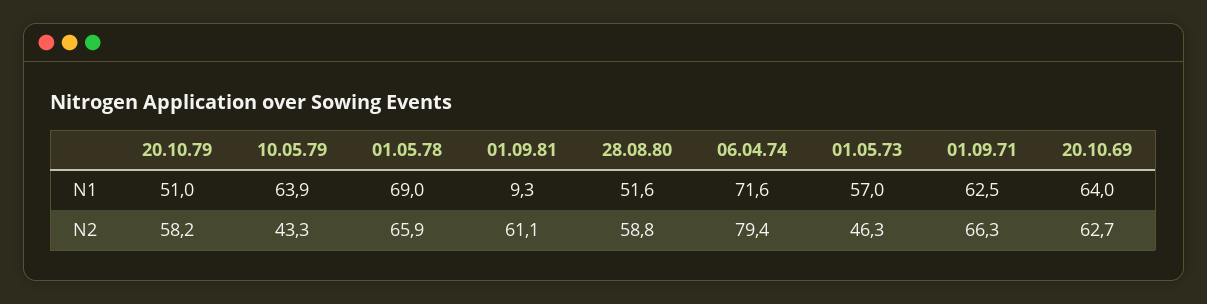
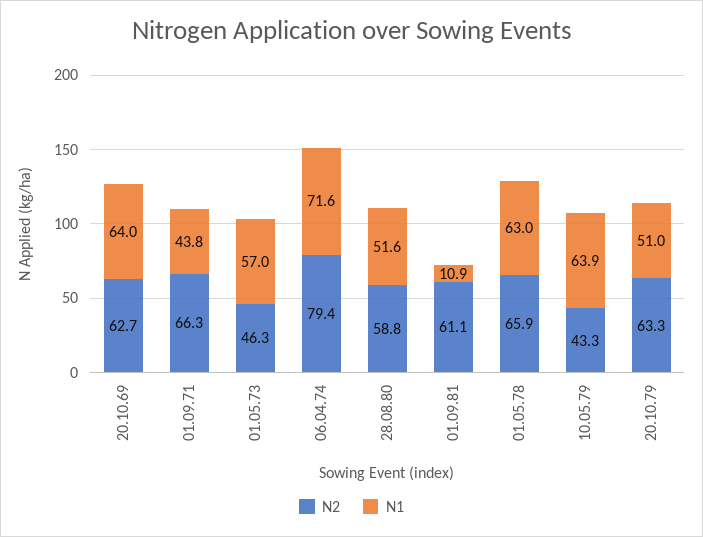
  {
    "N1": {
      "20.10.79": 51,
      "10.05.79": 63.9,
-     "01.05.78": 69,
+     "01.05.78": 63,
-     "01.09.81": 9.3,
+     "01.09.81": 10.9,
      "28.08.80": 51.6,
      "06.04.74": 71.6,
      "01.05.73": 57,
-     "01.09.71": 62.5,
+     "01.09.71": 43.8,
      "20.10.69": 64
    },
    "N2": {
-     "20.10.79": 58.2,
+     "20.10.79": 63.3,
      "10.05.79": 43.3,
      "01.05.78": 65.9,
      "01.09.81": 61.1,
      "28.08.80": 58.8,
      "06.04.74": 79.4,
      "01.05.73": 46.3,
      "01.09.71": 66.3,
      "20.10.69": 62.7
    }
  }

